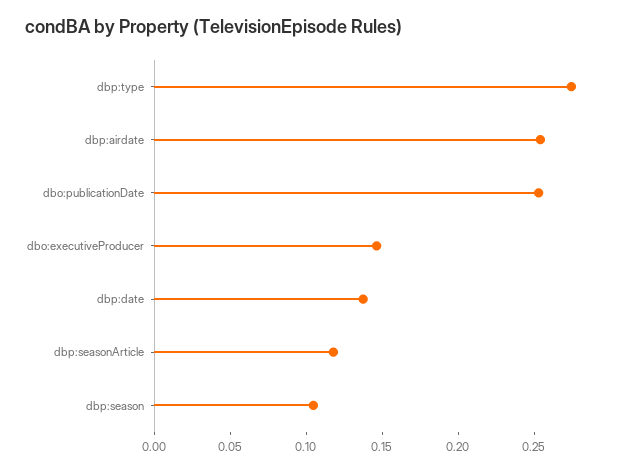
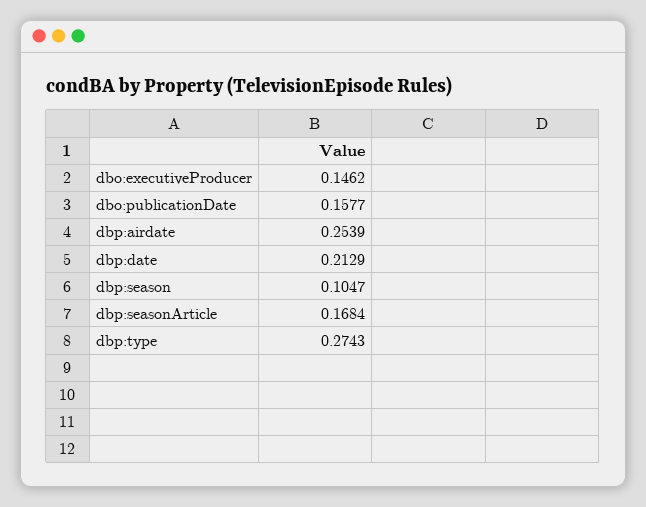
  {
    "dbp:type": 0.2743,
    "dbp:airdate": 0.2539,
-   "dbo:publicationDate": 0.25,
+   "dbo:publicationDate": 0.1577,
    "dbo:executiveProducer": 0.1462,
-   "dbp:date": 0.14,
+   "dbp:date": 0.2129,
-   "dbp:seasonArticle": 0.12,
+   "dbp:seasonArticle": 0.1684,
    "dbp:season": 0.1047
  }

